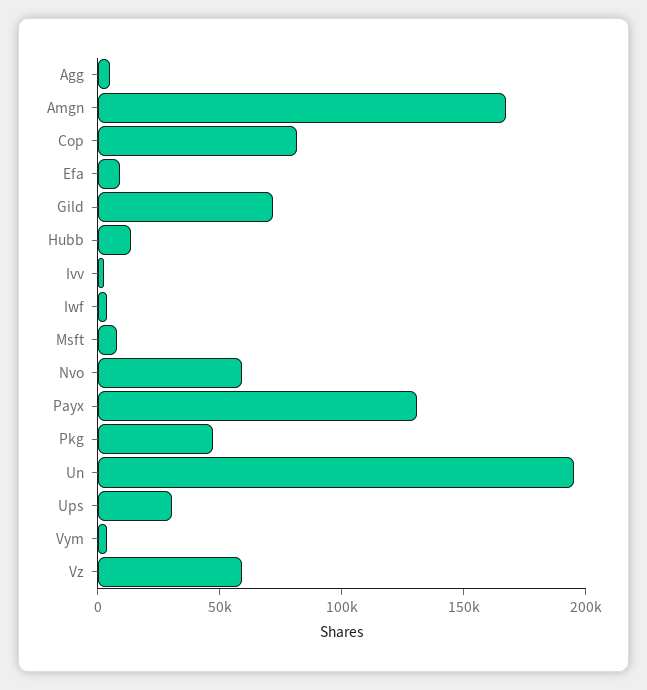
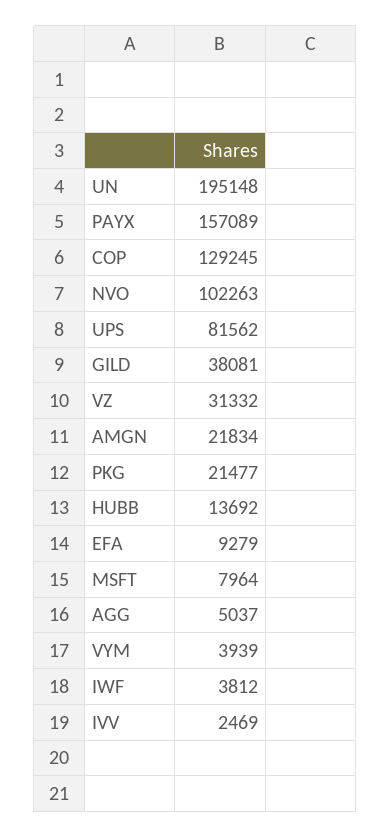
  {
    "Agg": 5037,
-   "Amgn": 170000,
+   "Amgn": 21834,
-   "Cop": 80000,
+   "Cop": 129245,
    "Efa": 9279,
-   "Gild": 70000,
+   "Gild": 38081,
    "Hubb": 13692,
    "Ivv": 2469,
    "Iwf": 3812,
    "Msft": 7964,
-   "Nvo": 60000,
+   "Nvo": 102263,
-   "Payx": 130000,
+   "Payx": 157089,
-   "Pkg": 50000,
+   "Pkg": 21477,
    "Un": 195148,
-   "Ups": 30000,
+   "Ups": 81562,
    "Vym": 3939,
-   "Vz": 60000
+   "Vz": 31332
  }

